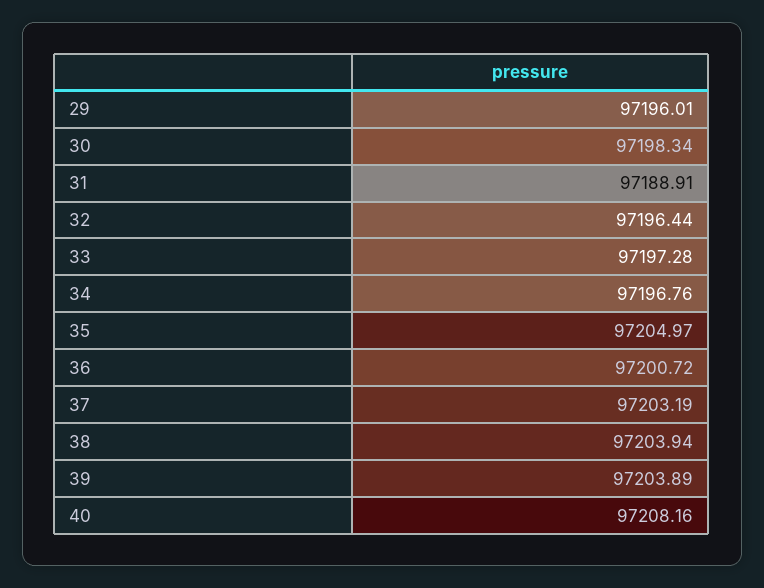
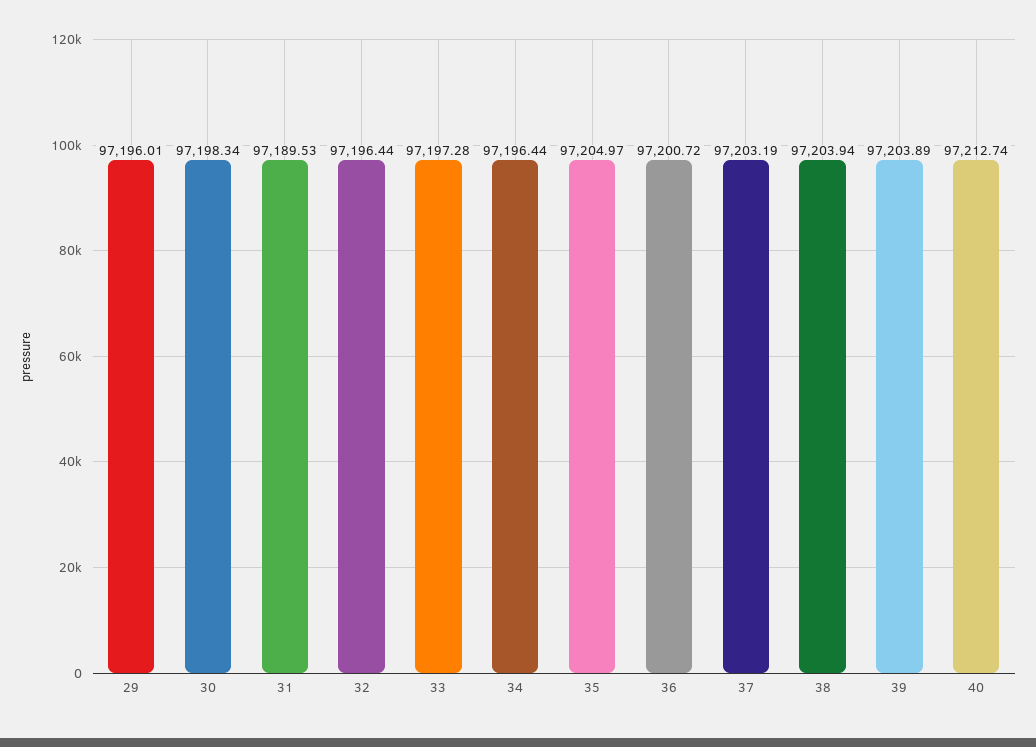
  {
    "29": 97196.01,
    "30": 97198.34,
-   "31": 97188.91,
+   "31": 97189.53,
    "32": 97196.44,
    "33": 97197.28,
-   "34": 97196.76,
+   "34": 97196.44,
    "35": 97204.97,
    "36": 97200.72,
    "37": 97203.19,
    "38": 97203.94,
    "39": 97203.89,
-   "40": 97208.16
+   "40": 97212.74
  }

